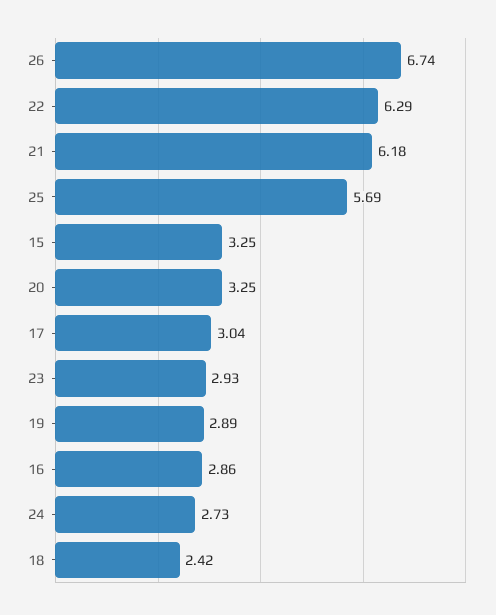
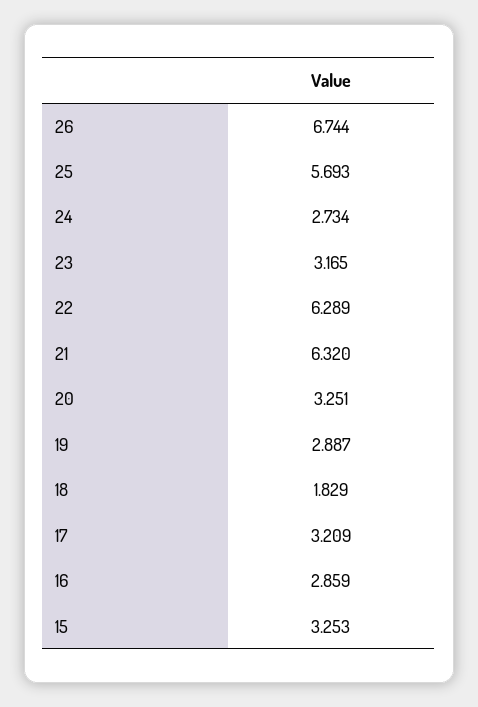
  {
    "26": 6.744,
    "22": 6.289,
-   "21": 6.18,
+   "21": 6.32,
    "25": 5.693,
    "15": 3.253,
    "20": 3.251,
-   "17": 3.04,
+   "17": 3.209,
-   "23": 2.93,
+   "23": 3.165,
    "19": 2.887,
    "16": 2.859,
    "24": 2.734,
-   "18": 2.42
+   "18": 1.829
  }

